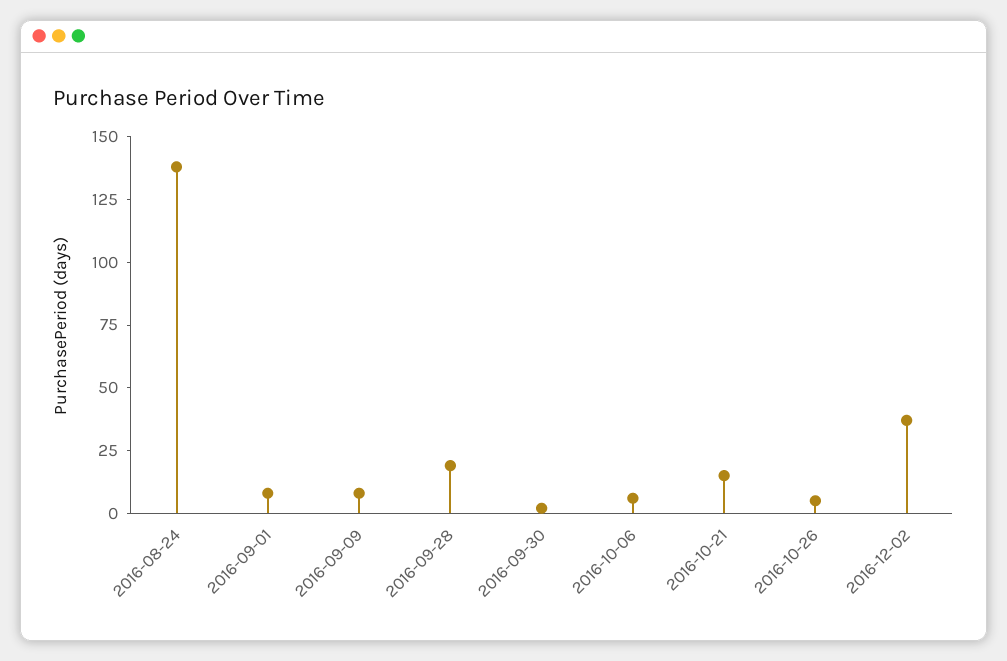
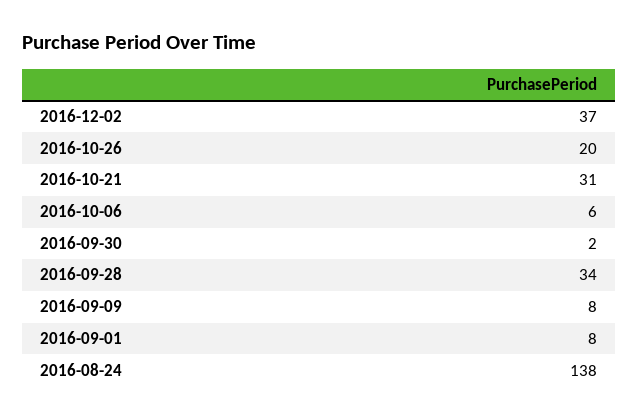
  {
    "2016-08-24": 138,
    "2016-09-01": 8,
    "2016-09-09": 8,
-   "2016-09-28": 20,
+   "2016-09-28": 34,
    "2016-09-30": 2,
    "2016-10-06": 6,
-   "2016-10-21": 15,
+   "2016-10-21": 31,
-   "2016-10-26": 5,
+   "2016-10-26": 20,
    "2016-12-02": 37
  }

